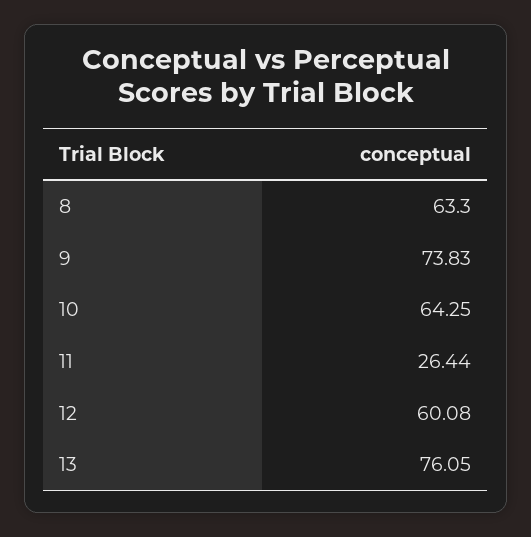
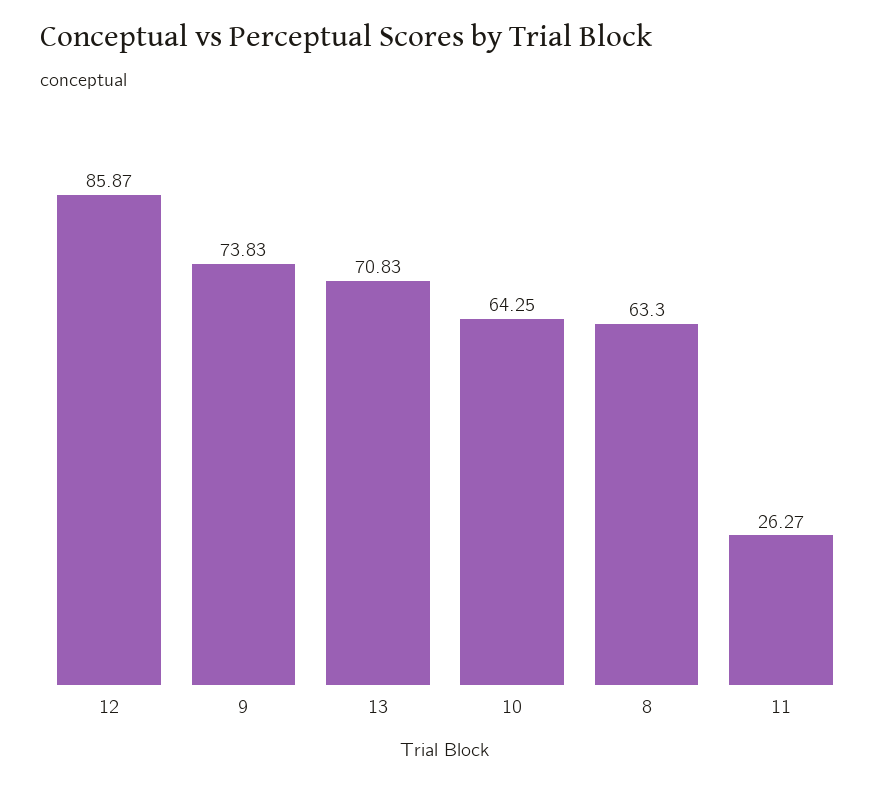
  {
    "8": 63.3,
    "9": 73.83,
    "10": 64.25,
-   "11": 26.44,
+   "11": 26.27,
-   "12": 60.08,
+   "12": 85.87,
-   "13": 76.05
+   "13": 70.83
  }

